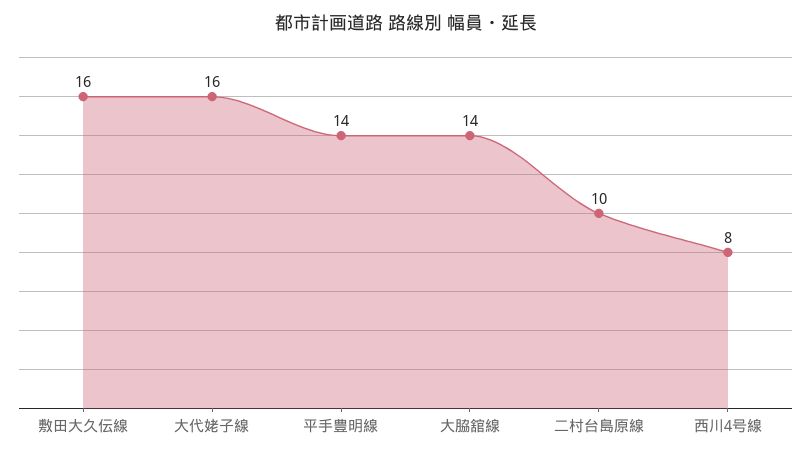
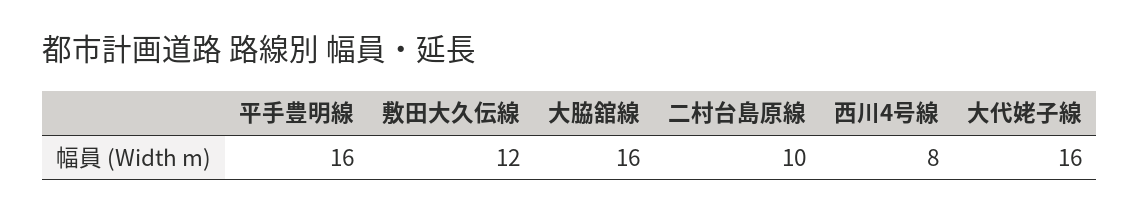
  {
-   "敷田大久伝線": 16,
+   "敷田大久伝線": 12,
    "大代姥子線": 16,
-   "平手豊明線": 14,
+   "平手豊明線": 16,
-   "大脇舘線": 14,
+   "大脇舘線": 16,
    "二村台島原線": 10,
    "西川4号線": 8
  }

